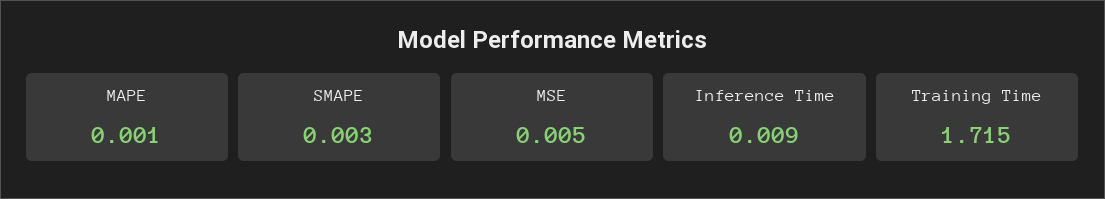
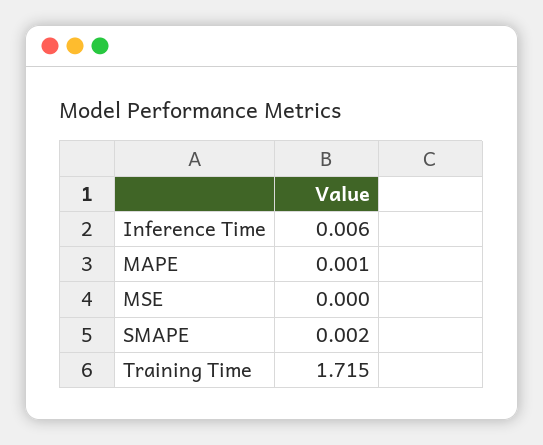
  {
    "MAPE": 0.001,
-   "SMAPE": 0.003,
+   "SMAPE": 0.002,
-   "MSE": 0.005,
+   "MSE": 0,
-   "Inference Time": 0.009,
+   "Inference Time": 0.006,
    "Training Time": 1.715
  }

